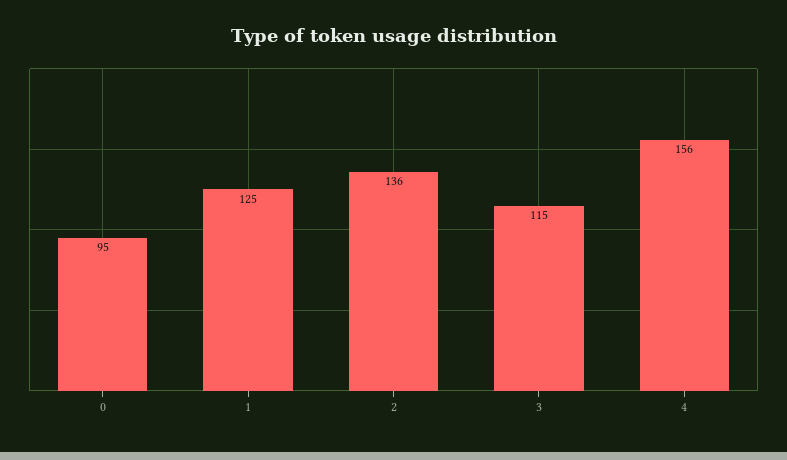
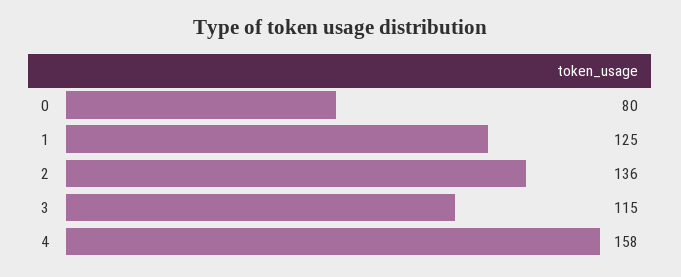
  {
-   "0": 95,
+   "0": 80,
    "1": 125,
    "2": 136,
    "3": 115,
-   "4": 156
+   "4": 158
  }

